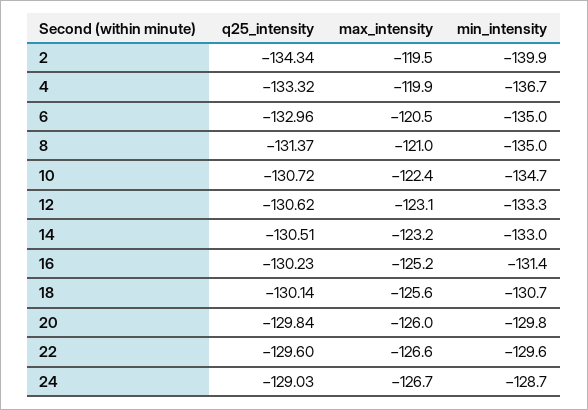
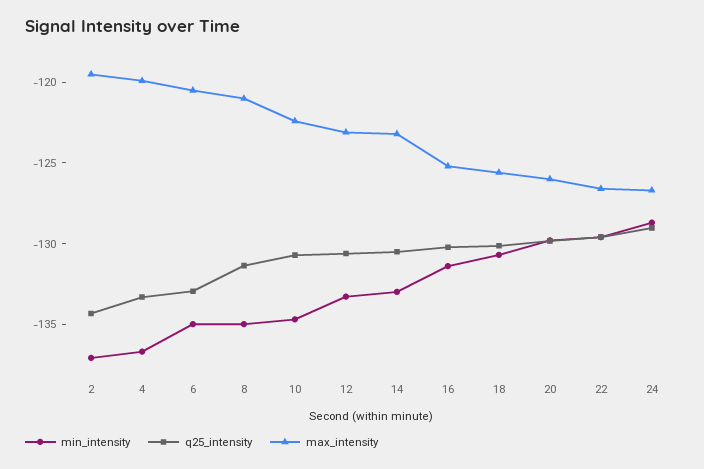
  {
    "q25_intensity": {
      "2": -134.34,
      "4": -133.32,
      "6": -132.96,
      "8": -131.37,
      "10": -130.72,
      "12": -130.62,
      "14": -130.51,
      "16": -130.23,
      "18": -130.14,
      "20": -129.84,
      "22": -129.6,
      "24": -129.03
    },
    "max_intensity": {
      "2": -119.5,
      "4": -119.9,
      "6": -120.5,
      "8": -121,
      "10": -122.4,
      "12": -123.1,
      "14": -123.2,
      "16": -125.2,
      "18": -125.6,
      "20": -126,
      "22": -126.6,
      "24": -126.7
    },
    "min_intensity": {
-     "2": -139.9,
+     "2": -137,
      "4": -136.7,
      "6": -135,
      "8": -135,
      "10": -134.7,
      "12": -133.3,
      "14": -133,
      "16": -131.4,
      "18": -130.7,
      "20": -129.8,
      "22": -129.6,
      "24": -128.7
    }
  }

